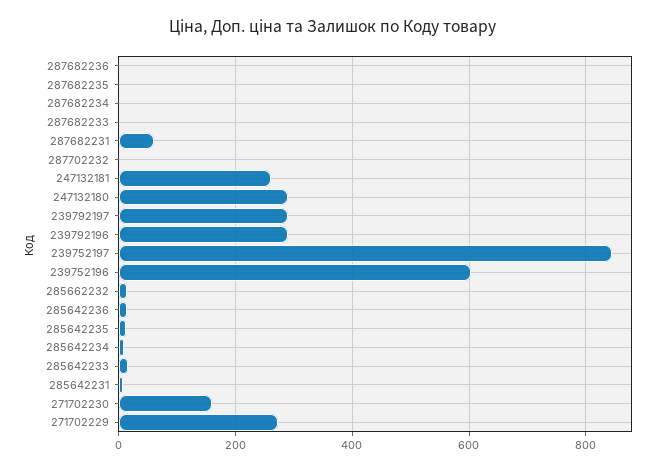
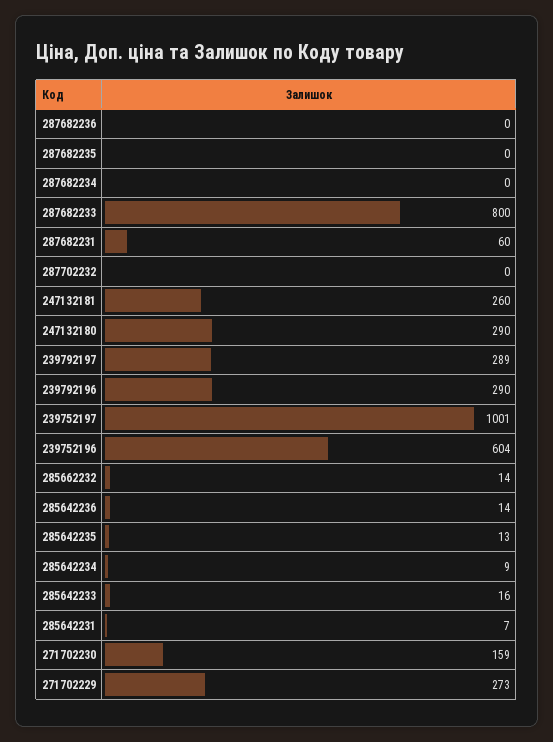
  {
    "287682236": 0,
    "287682235": 0,
    "287682234": 0,
-   "287682233": 0,
+   "287682233": 800,
    "287682231": 60,
    "287702232": 0,
    "247132181": 260,
    "247132180": 290,
    "239792197": 289,
    "239792196": 290,
-   "239752197": 840,
+   "239752197": 1001,
    "239752196": 604,
    "285662232": 14,
    "285642236": 14,
    "285642235": 13,
    "285642234": 9,
    "285642233": 16,
    "285642231": 7,
    "271702230": 159,
    "271702229": 273
  }

